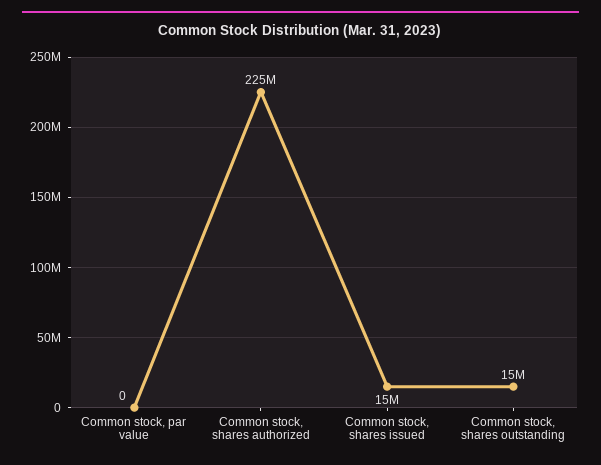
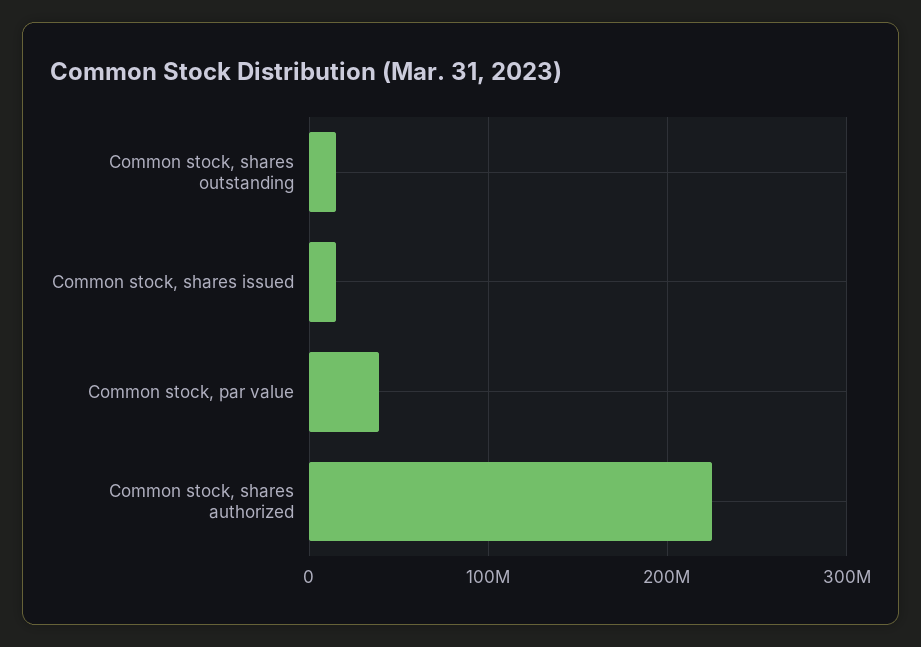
  {
-   "Common stock, par value": 0,
+   "Common stock, par value": 40000000,
    "Common stock, shares authorized": 225000000,
    "Common stock, shares issued": 15000000,
    "Common stock, shares outstanding": 15000000
  }

